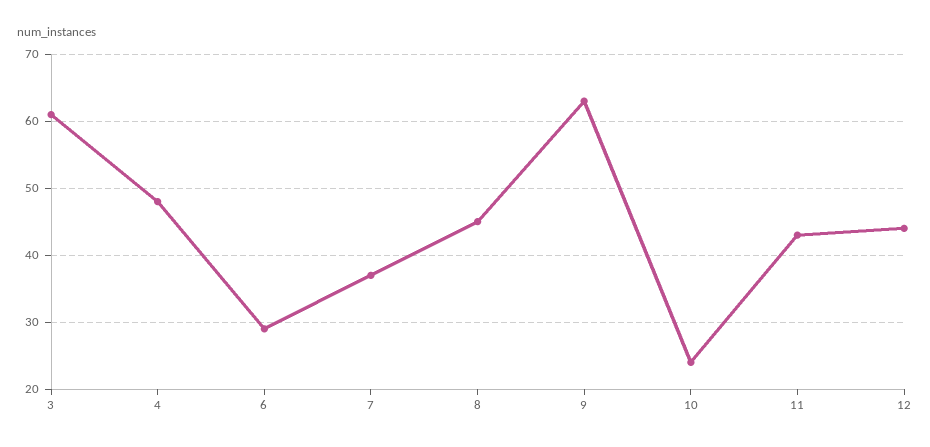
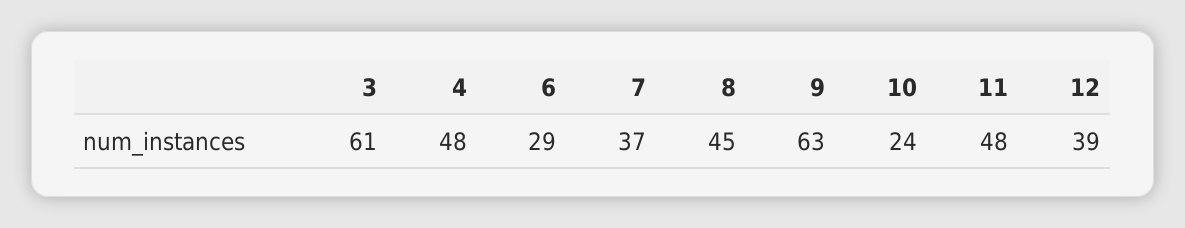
  {
    "3": 61,
    "4": 48,
    "6": 29,
    "7": 37,
    "8": 45,
    "9": 63,
    "10": 24,
-   "11": 43,
+   "11": 48,
-   "12": 44
+   "12": 39
  }

